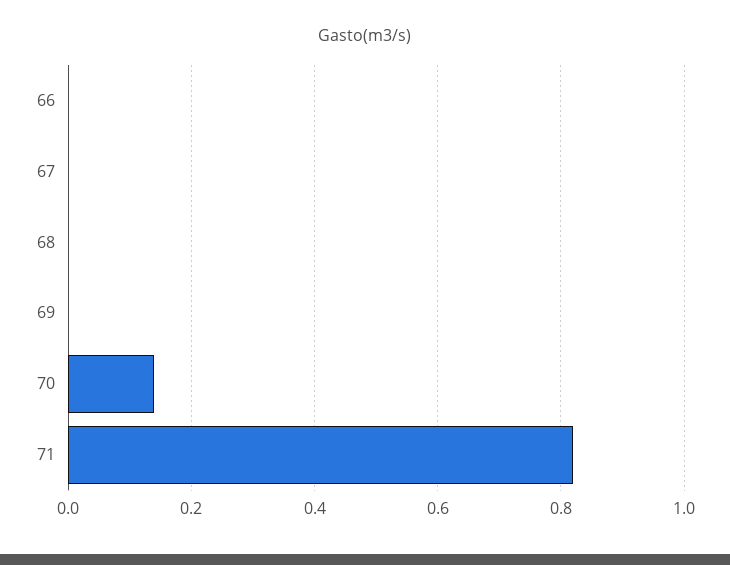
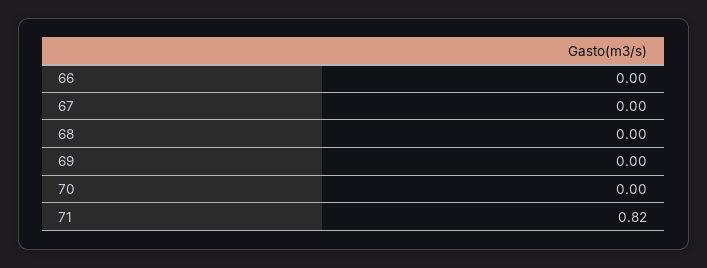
  {
    "66": 0,
    "67": 0,
    "68": 0,
    "69": 0,
-   "70": 0.15,
+   "70": 0,
    "71": 0.82
  }

